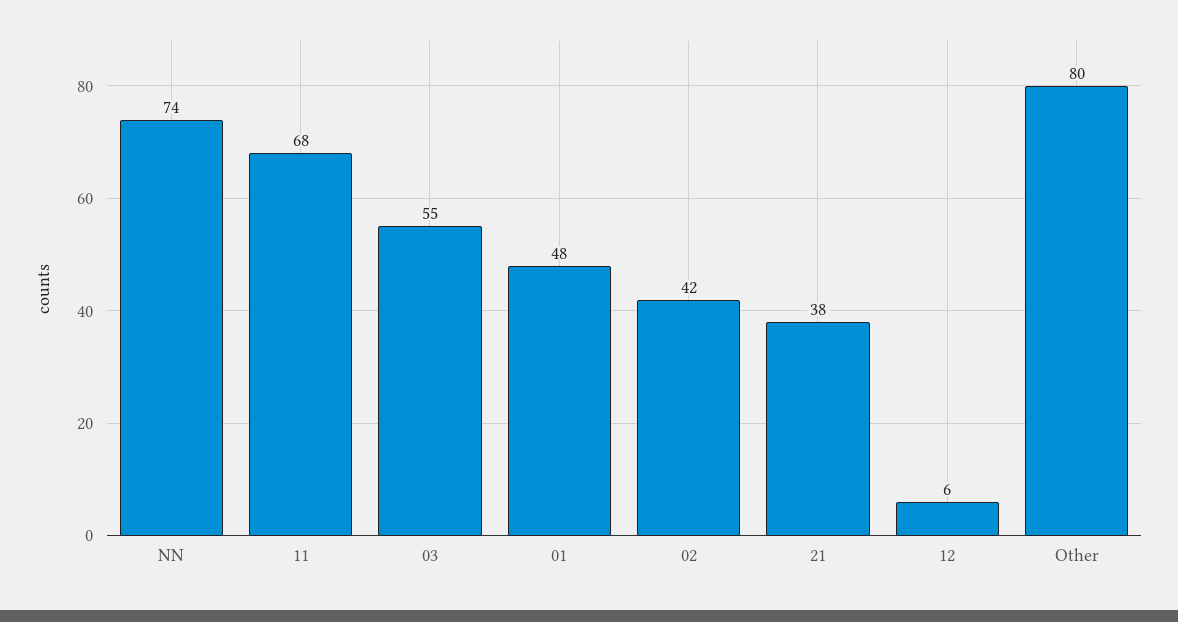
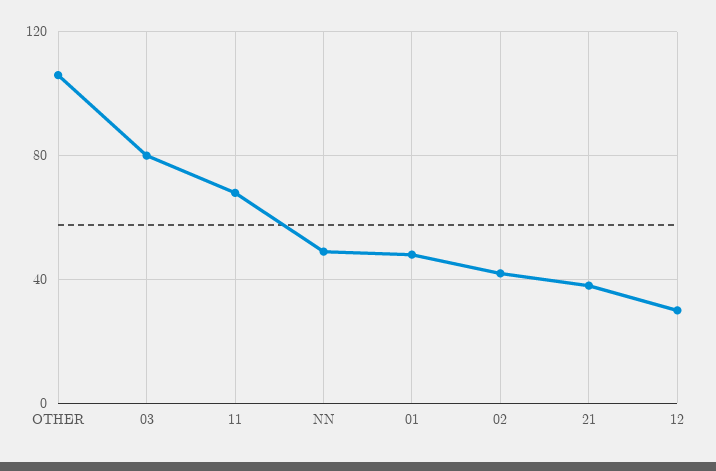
  {
-   "NN": 74,
+   "NN": 50,
    "11": 68,
-   "03": 55,
+   "03": 80,
    "01": 48,
    "02": 42,
    "21": 38,
-   "12": 6,
+   "12": 30,
-   "Other": 80
+   "Other": 105
  }

